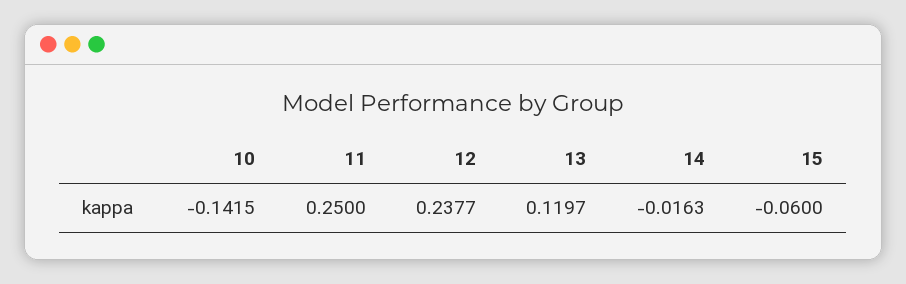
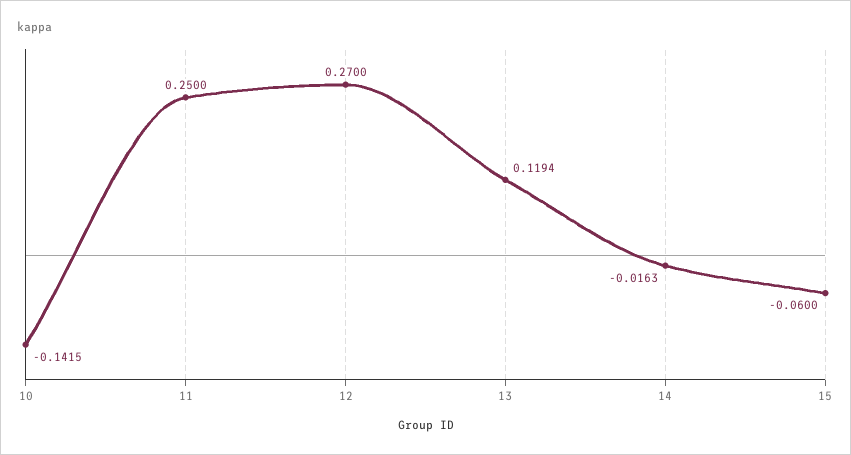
  {
    "10": -0.1415,
    "11": 0.25,
-   "12": 0.2377,
+   "12": 0.27,
-   "13": 0.1197,
+   "13": 0.1194,
    "14": -0.0163,
    "15": -0.06
  }

